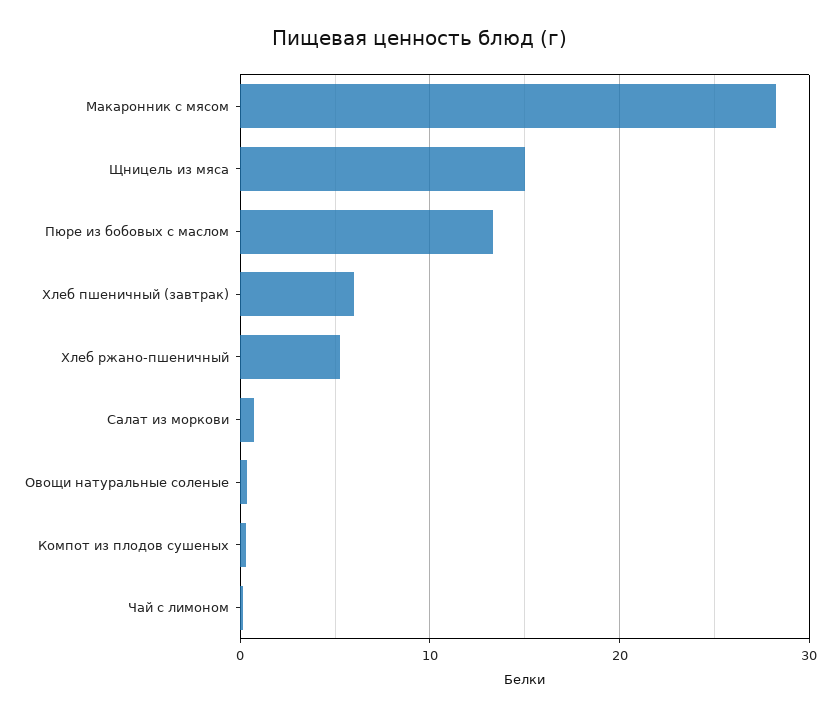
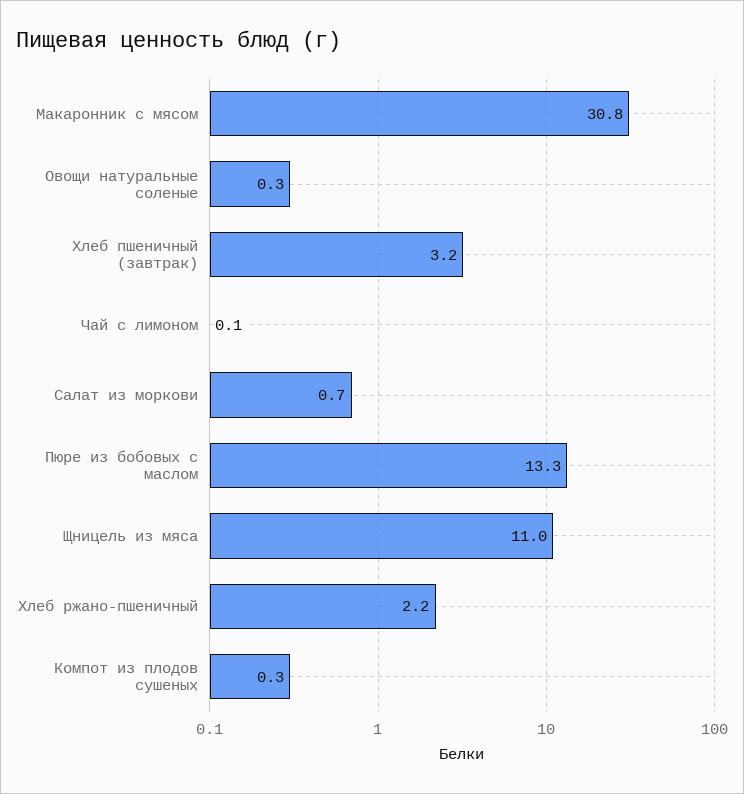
  {
-   "Макаронник с мясом": 28,
+   "Макаронник с мясом": 30.8,
-   "Щницель из мяса": 15,
+   "Щницель из мяса": 11,
    "Пюре из бобовых с маслом": 13.3,
-   "Хлеб пшеничный (завтрак)": 6,
+   "Хлеб пшеничный (завтрак)": 3.2,
-   "Хлеб ржано-пшеничный": 5,
+   "Хлеб ржано-пшеничный": 2.2,
    "Салат из моркови": 0.7,
    "Овощи натуральные соленые": 0.3,
    "Компот из плодов сушеных": 0.3,
    "Чай с лимоном": 0.1
  }

